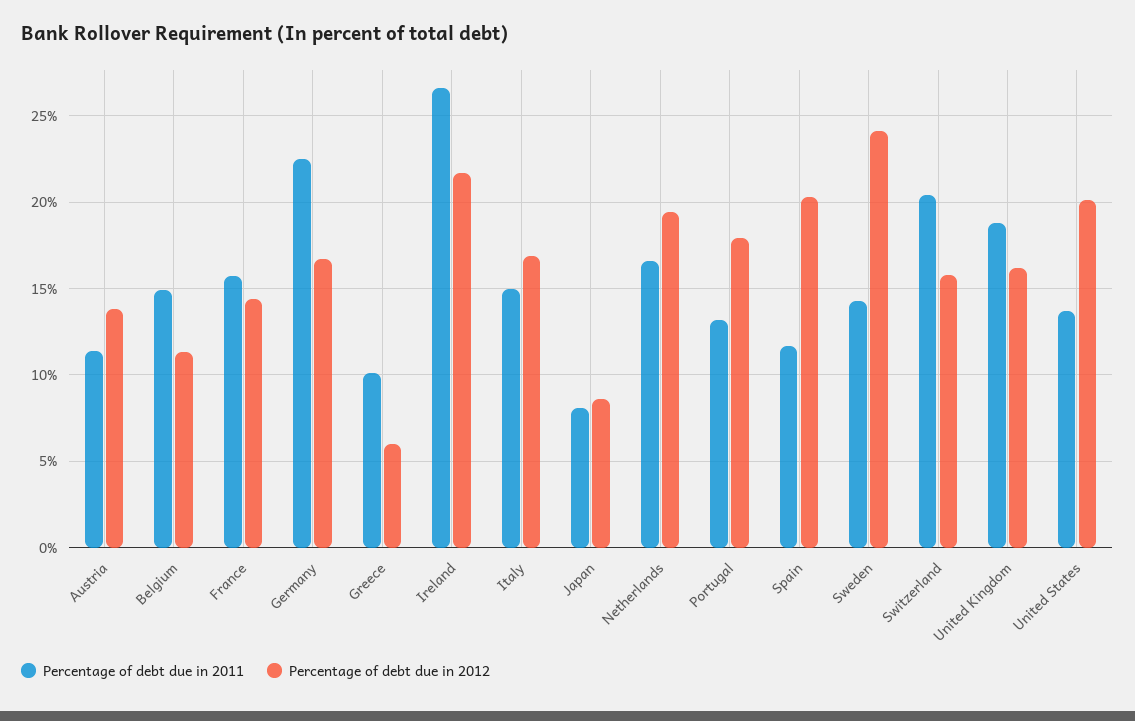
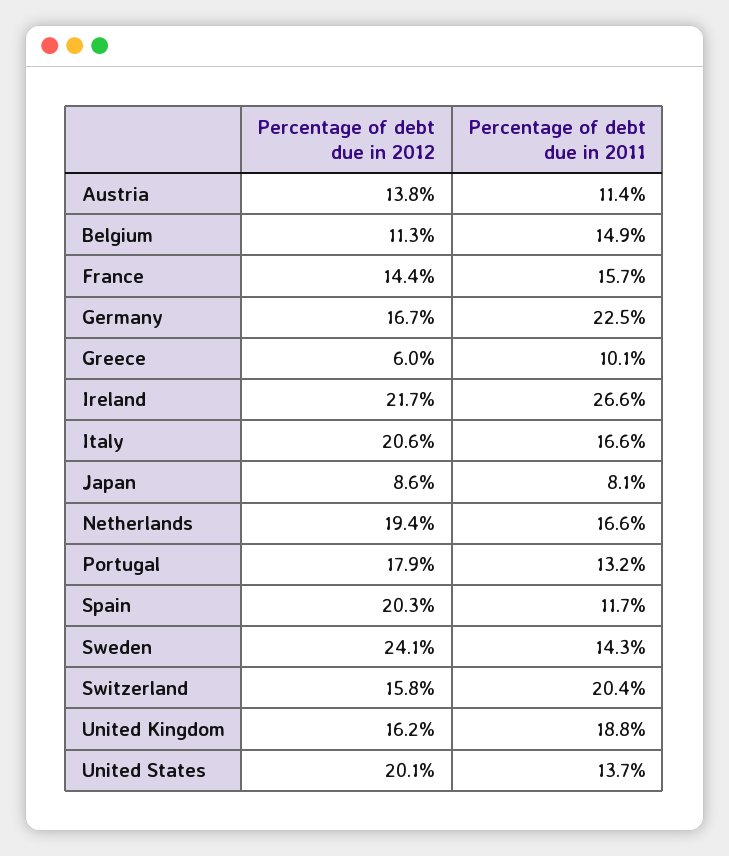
  {
    "Percentage of debt due in 2011": {
      "Austria": 11.4,
      "Belgium": 14.9,
      "France": 15.7,
      "Germany": 22.5,
      "Greece": 10.1,
      "Ireland": 26.6,
-     "Italy": 15,
+     "Italy": 16.6,
      "Japan": 8.1,
      "Netherlands": 16.6,
      "Portugal": 13.2,
      "Spain": 11.7,
      "Sweden": 14.3,
      "Switzerland": 20.4,
      "United Kingdom": 18.8,
      "United States": 13.7
    },
    "Percentage of debt due in 2012": {
      "Austria": 13.8,
      "Belgium": 11.3,
      "France": 14.4,
      "Germany": 16.7,
      "Greece": 6,
      "Ireland": 21.7,
-     "Italy": 17,
+     "Italy": 20.6,
      "Japan": 8.6,
      "Netherlands": 19.4,
      "Portugal": 17.9,
      "Spain": 20.3,
      "Sweden": 24.1,
      "Switzerland": 15.8,
      "United Kingdom": 16.2,
      "United States": 20.1
    }
  }

